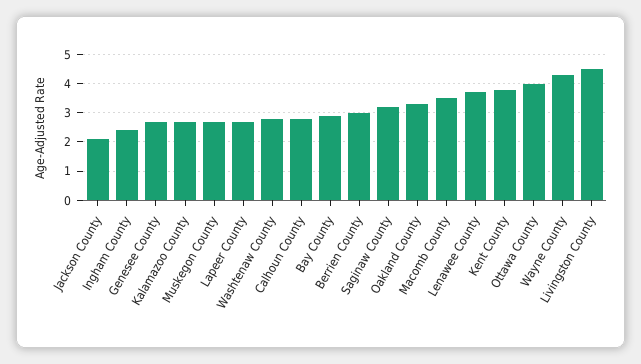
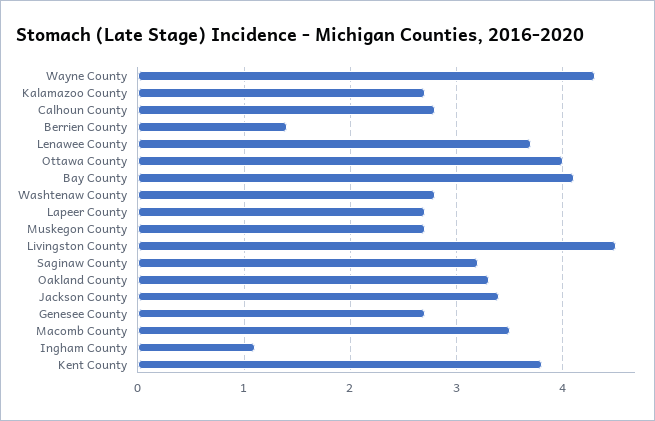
  {
-   "Jackson County": 2,
+   "Jackson County": 3.4,
-   "Ingham County": 2.5,
+   "Ingham County": 1.1,
    "Genesee County": 2.7,
    "Kalamazoo County": 2.7,
    "Muskegon County": 2.7,
    "Lapeer County": 2.7,
    "Washtenaw County": 2.8,
    "Calhoun County": 2.8,
-   "Bay County": 3,
+   "Bay County": 4.1,
-   "Berrien County": 3,
+   "Berrien County": 1.4,
    "Saginaw County": 3.2,
    "Oakland County": 3.3,
    "Macomb County": 3.5,
    "Lenawee County": 3.7,
    "Kent County": 3.8,
    "Ottawa County": 4,
    "Wayne County": 4.3,
    "Livingston County": 4.5
  }

